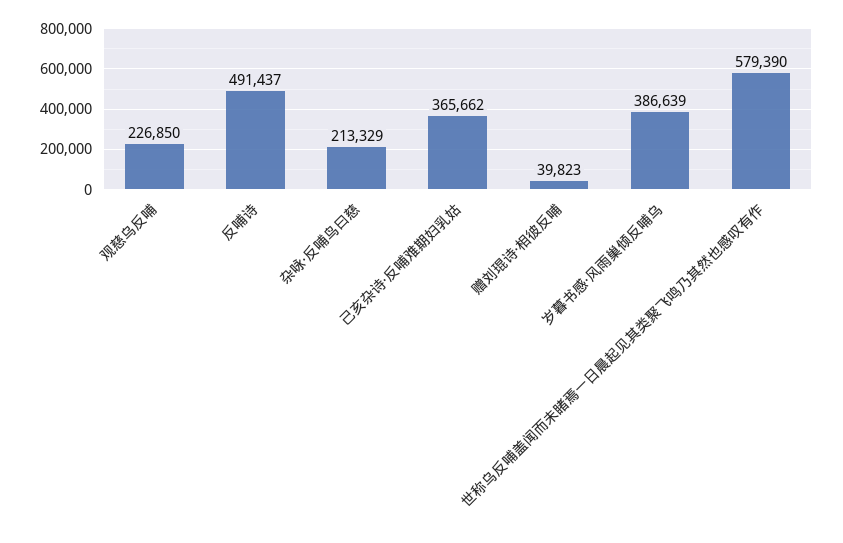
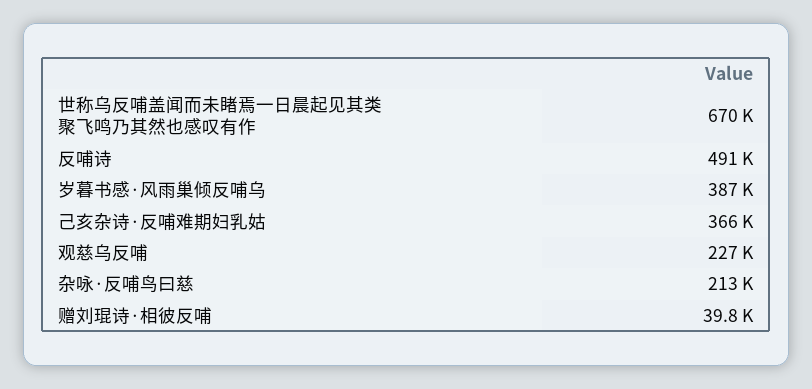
  {
    "观慈乌反哺": 226850,
    "反哺诗": 491437,
    "杂咏·反哺鸟曰慈": 213329,
    "己亥杂诗·反哺难期妇乳姑": 365662,
    "赠刘琨诗·相彼反哺": 39823,
    "岁暮书感·风雨巢倾反哺乌": 386639,
-   "世称乌反哺盖闻而未睹焉一日晨起见其类聚飞鸣乃其然也感叹有作": 579390
+   "世称乌反哺盖闻而未睹焉一日晨起见其类聚飞鸣乃其然也感叹有作": 670000
  }

